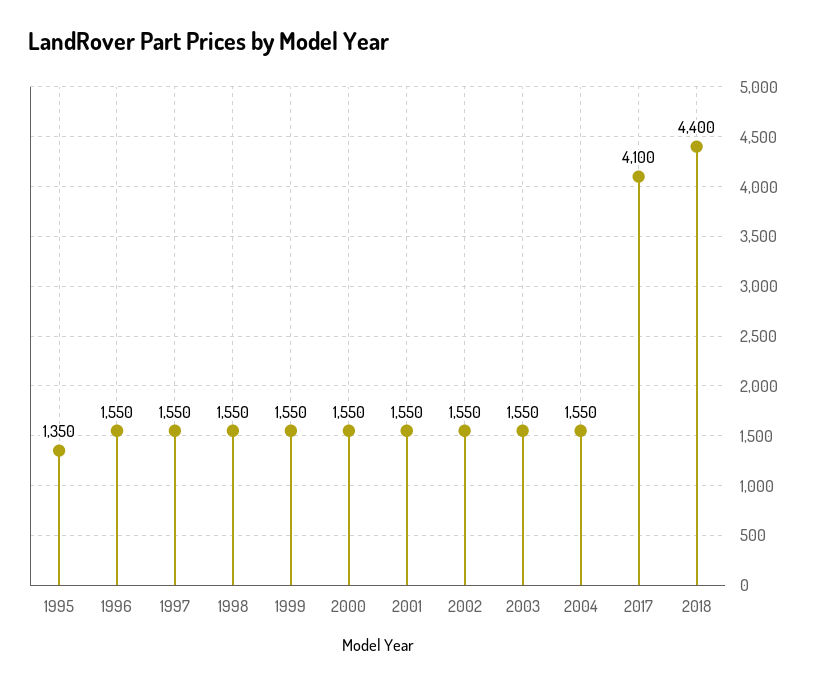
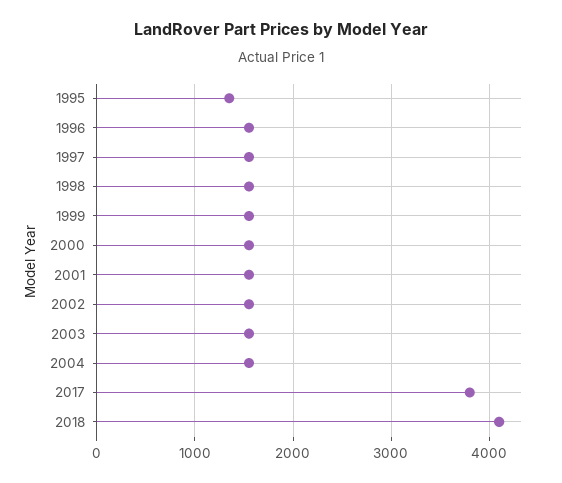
  {
    "1995": 1350,
    "1996": 1550,
    "1997": 1550,
    "1998": 1550,
    "1999": 1550,
    "2000": 1550,
    "2001": 1550,
    "2002": 1550,
    "2003": 1550,
    "2004": 1550,
-   "2017": 4100,
+   "2017": 3800,
-   "2018": 4400
+   "2018": 4100
  }

